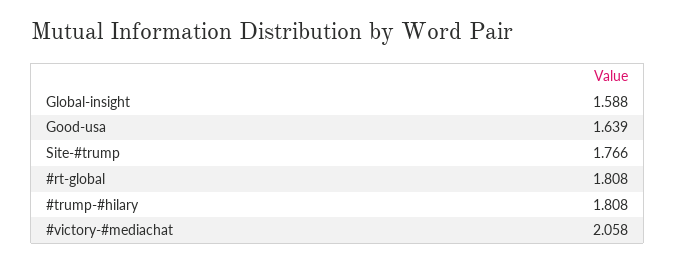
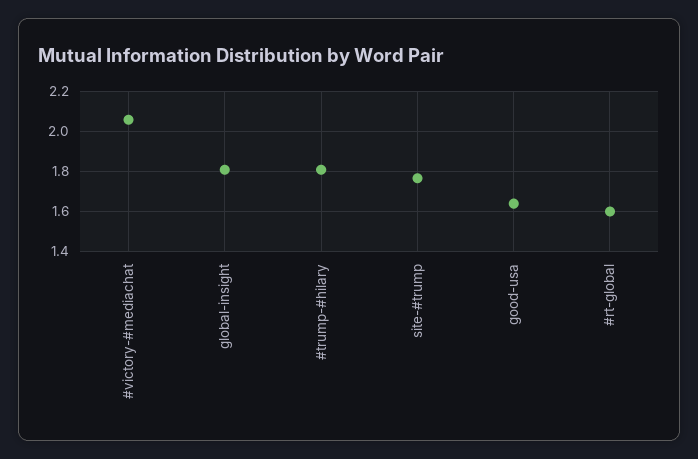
  {
-   "Global-insight": 1.588,
+   "Global-insight": 1.8,
    "Good-usa": 1.639,
    "Site-#trump": 1.766,
-   "#rt-global": 1.808,
+   "#rt-global": 1.6,
    "#trump-#hilary": 1.808,
    "#victory-#mediachat": 2.058
  }

